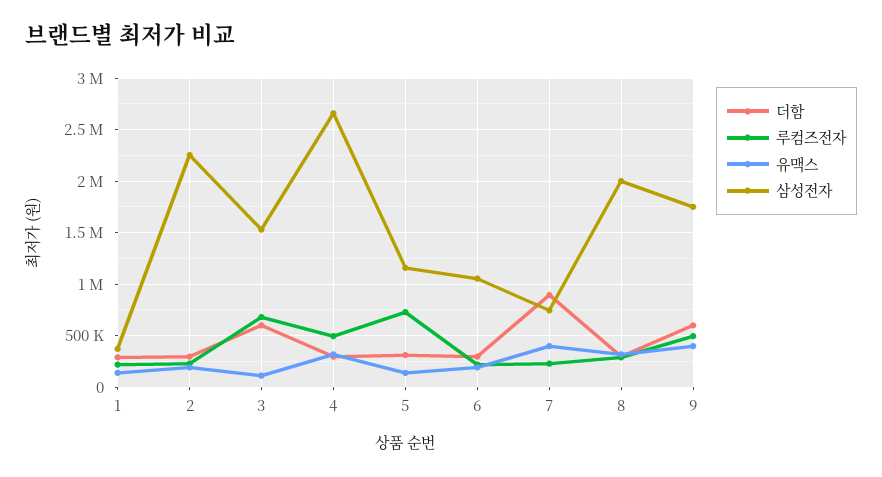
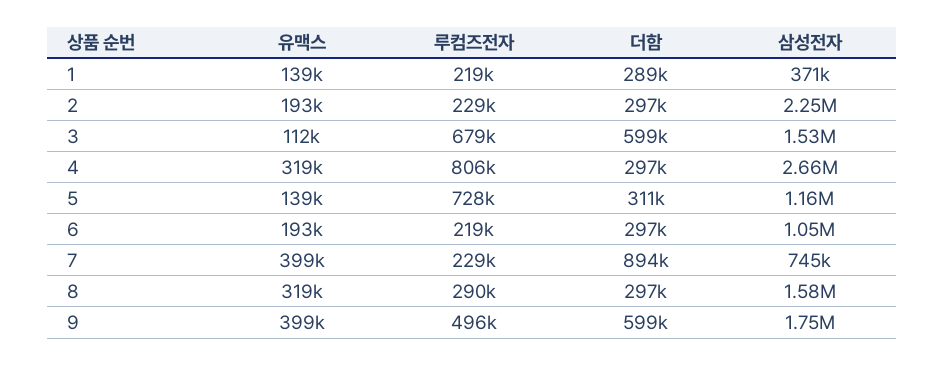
  {
    "더함": {
      "1": 289000,
      "2": 297000,
      "3": 599000,
      "4": 297000,
      "5": 311000,
      "6": 297000,
      "7": 894000,
      "8": 297000,
      "9": 599000
    },
    "루컴즈전자": {
      "1": 219000,
      "2": 229000,
      "3": 679000,
-     "4": 500000,
+     "4": 806000,
      "5": 728000,
      "6": 219000,
      "7": 229000,
      "8": 290000,
      "9": 496000
    },
    "유맥스": {
      "1": 139000,
      "2": 193000,
      "3": 112000,
      "4": 319000,
      "5": 139000,
      "6": 193000,
      "7": 399000,
      "8": 319000,
      "9": 399000
    },
    "삼성전자": {
      "1": 371000,
      "2": 2250000,
      "3": 1530000,
      "4": 2660000,
      "5": 1160000,
      "6": 1050000,
      "7": 745000,
-     "8": 2000000,
+     "8": 1580000,
      "9": 1750000
    }
  }

